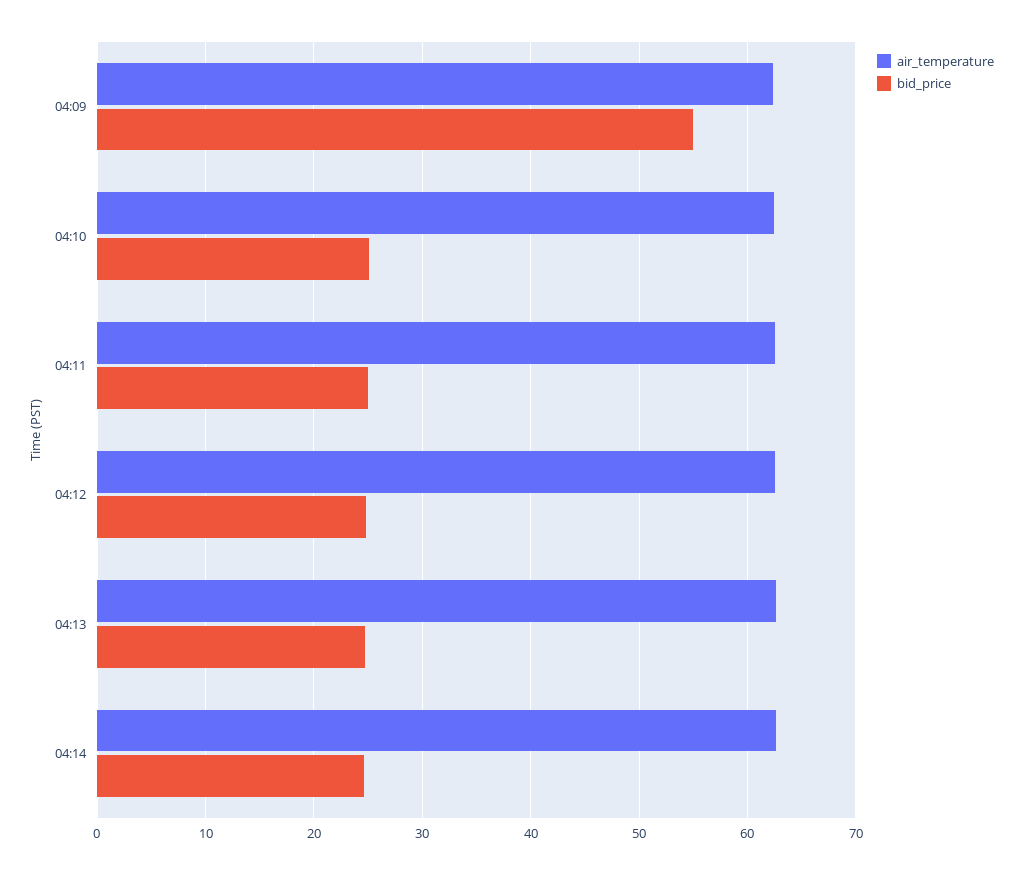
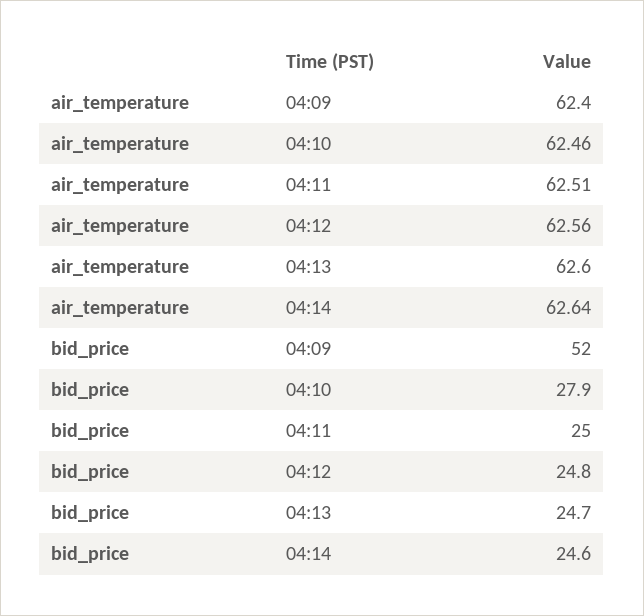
  {
    "air_temperature": {
      "04:09": 62.4,
      "04:10": 62.46,
      "04:11": 62.51,
      "04:12": 62.56,
      "04:13": 62.6,
      "04:14": 62.64
    },
    "bid_price": {
-     "04:09": 55,
+     "04:09": 52,
-     "04:10": 25,
+     "04:10": 27.9,
      "04:11": 25,
      "04:12": 24.8,
      "04:13": 24.7,
      "04:14": 24.6
    }
  }

